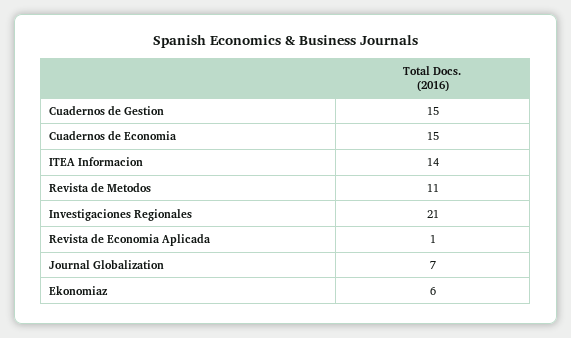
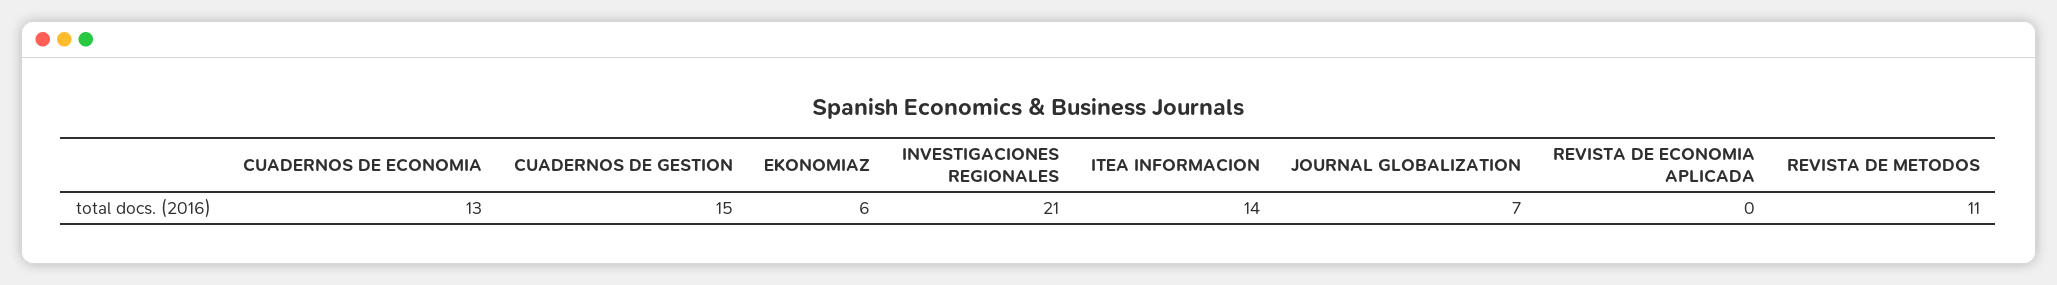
  {
    "Cuadernos de Gestion": 15,
-   "Cuadernos de Economia": 15,
+   "Cuadernos de Economia": 13,
    "ITEA Informacion": 14,
    "Revista de Metodos": 11,
    "Investigaciones Regionales": 21,
-   "Revista de Economia Aplicada": 1,
+   "Revista de Economia Aplicada": 0,
    "Journal Globalization": 7,
    "Ekonomiaz": 6
  }

